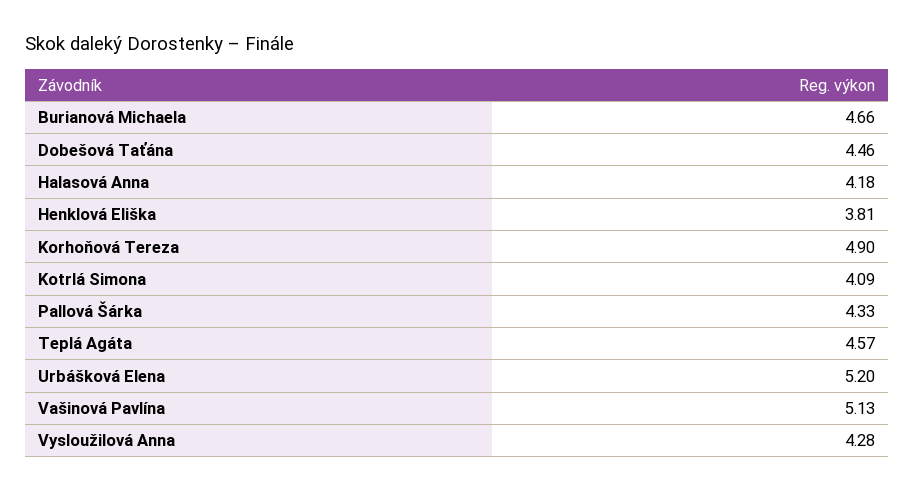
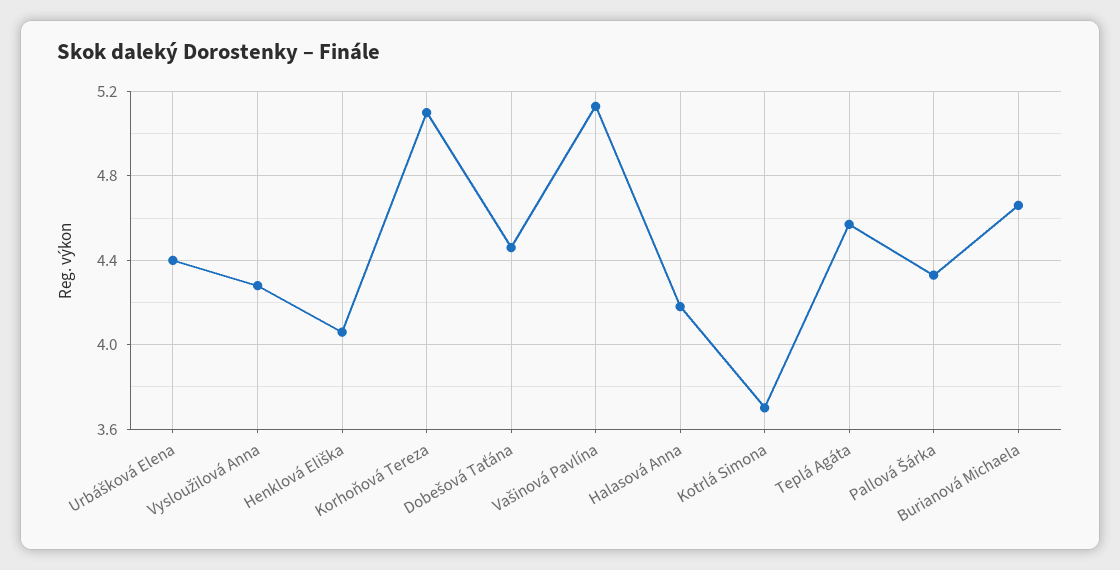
  {
    "Burianová Michaela": 4.66,
    "Dobešová Taťána": 4.46,
    "Halasová Anna": 4.18,
-   "Henklová Eliška": 3.81,
+   "Henklová Eliška": 4.05,
-   "Korhoňová Tereza": 4.9,
+   "Korhoňová Tereza": 5.1,
-   "Kotrlá Simona": 4.09,
+   "Kotrlá Simona": 3.7,
    "Pallová Šárka": 4.33,
    "Teplá Agáta": 4.57,
-   "Urbášková Elena": 5.2,
+   "Urbášková Elena": 4.4,
    "Vašinová Pavlína": 5.13,
    "Vysloužilová Anna": 4.28
  }

